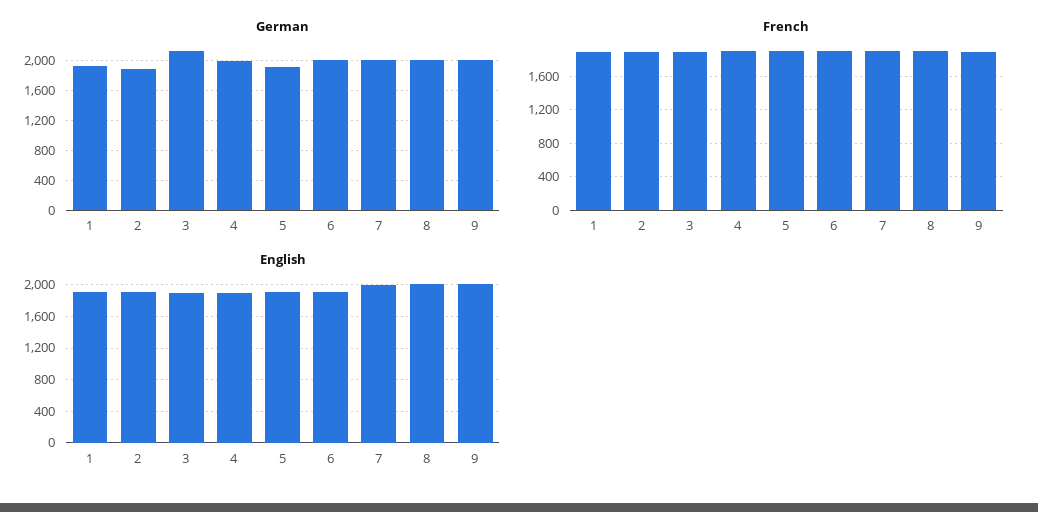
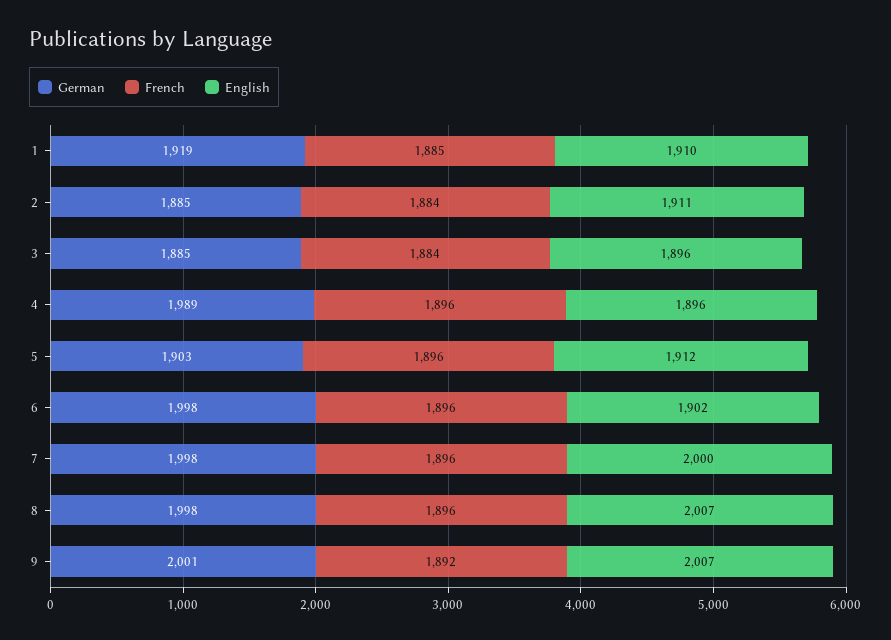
  {
    "German": {
      "1": 1919,
      "2": 1885,
-     "3": 2100,
+     "3": 1885,
      "4": 1989,
      "5": 1903,
      "6": 1998,
      "7": 1998,
      "8": 1998,
      "9": 2001
    },
    "French": {
      "1": 1885,
      "2": 1884,
      "3": 1884,
      "4": 1896,
      "5": 1896,
      "6": 1896,
      "7": 1896,
      "8": 1896,
      "9": 1892
    },
    "English": {
      "1": 1910,
      "2": 1911,
      "3": 1896,
      "4": 1896,
      "5": 1912,
      "6": 1902,
      "7": 2000,
      "8": 2007,
      "9": 2007
    }
  }

